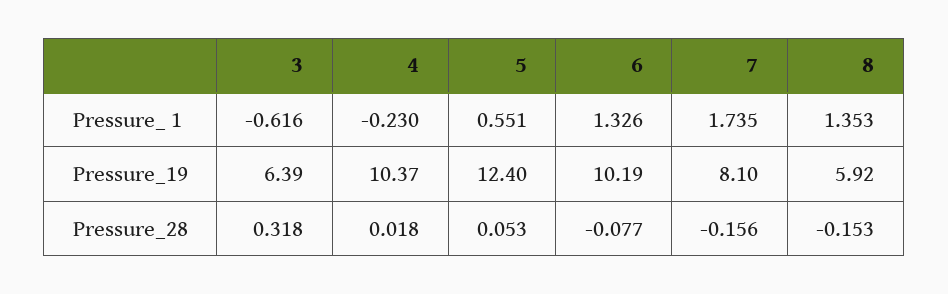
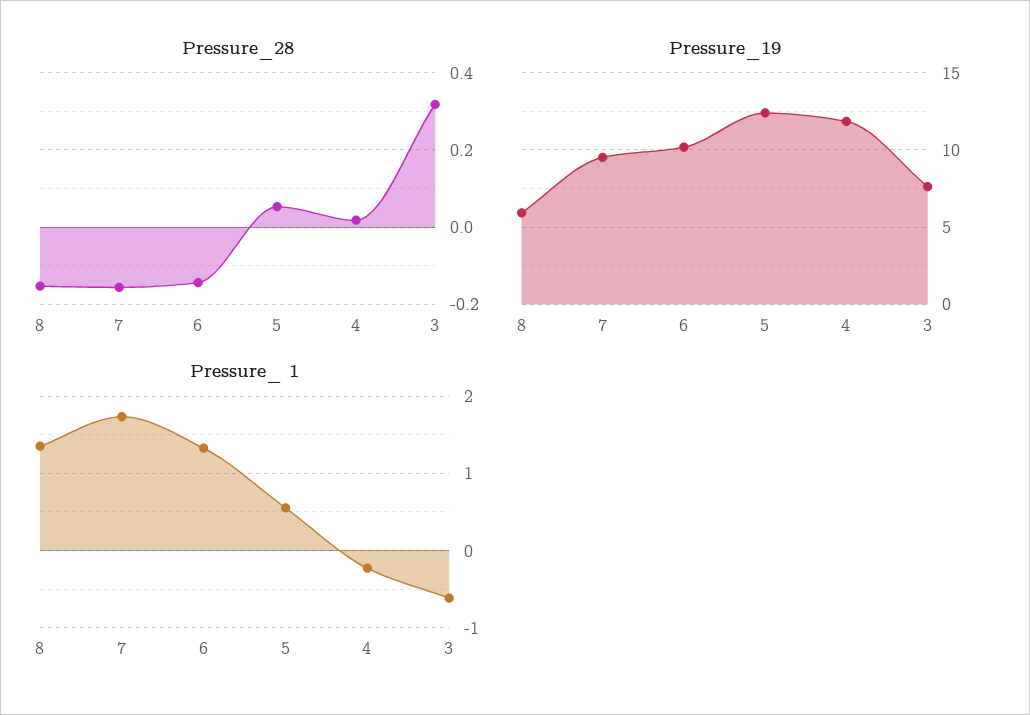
  {
    "Pressure_ 1": {
      "3": -0.616,
      "4": -0.23,
      "5": 0.551,
      "6": 1.326,
      "7": 1.735,
      "8": 1.353
    },
    "Pressure_19": {
-     "3": 6.39,
+     "3": 7.5,
-     "4": 10.37,
+     "4": 12,
      "5": 12.4,
      "6": 10.19,
-     "7": 8.1,
+     "7": 9.5,
      "8": 5.92
    },
    "Pressure_28": {
      "3": 0.318,
      "4": 0.018,
      "5": 0.053,
-     "6": -0.077,
+     "6": -0.14,
      "7": -0.156,
      "8": -0.153
    }
  }

